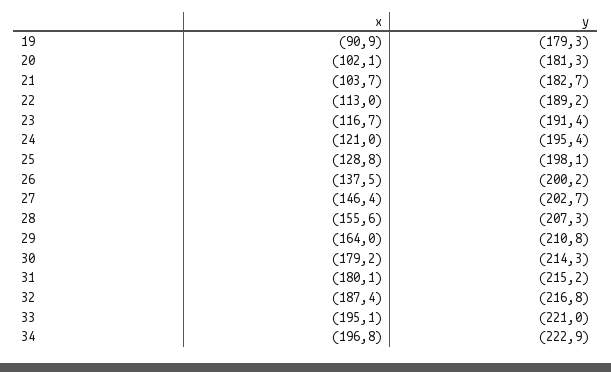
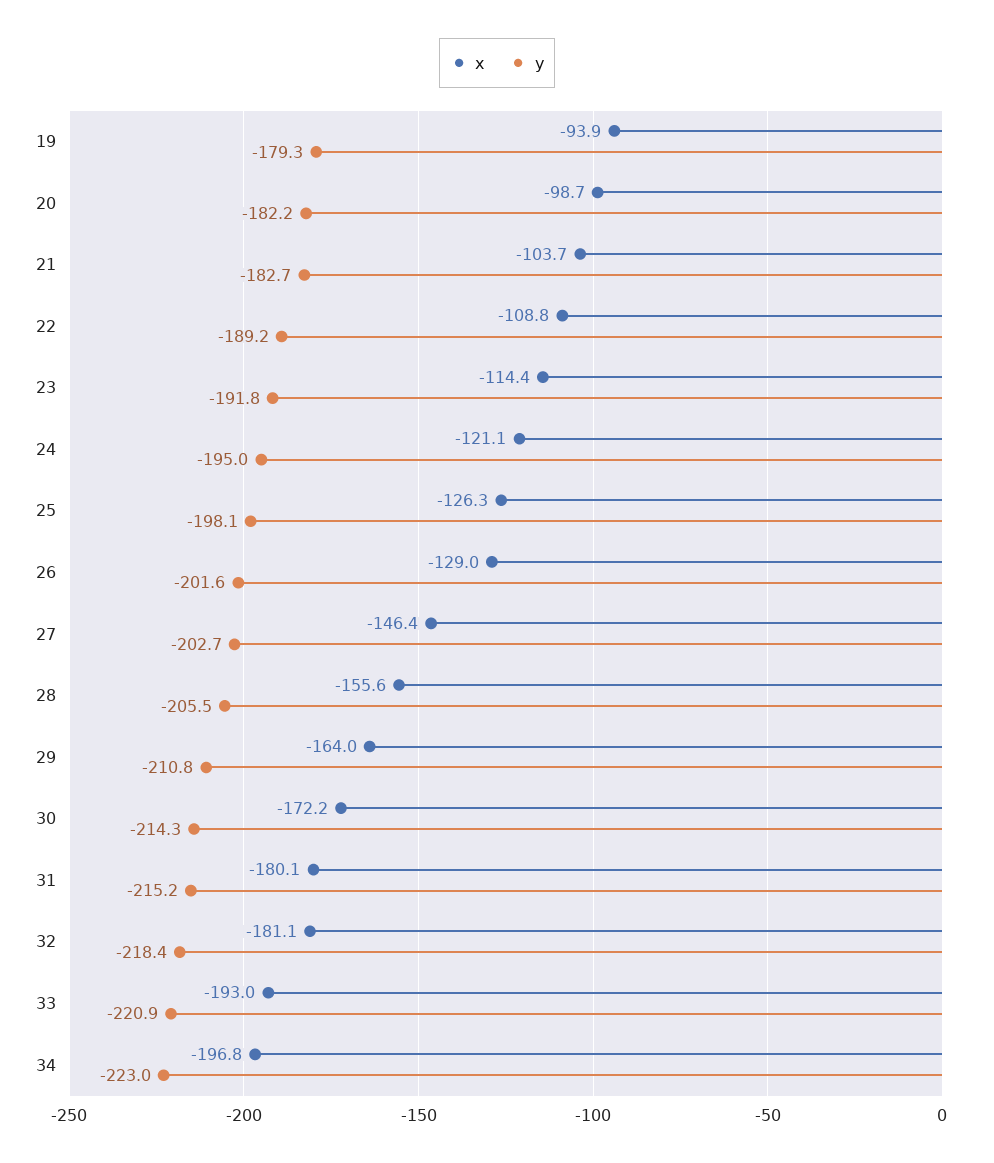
  {
    "x": {
-     "19": -90.9,
+     "19": -93.9,
-     "20": -102.1,
+     "20": -98.7,
      "21": -103.7,
-     "22": -113,
+     "22": -108.8,
-     "23": -116.7,
+     "23": -114.4,
-     "24": -121,
+     "24": -121.1,
-     "25": -128.8,
+     "25": -126.3,
-     "26": -137.5,
+     "26": -129,
      "27": -146.4,
      "28": -155.6,
      "29": -164,
-     "30": -179.2,
+     "30": -172.2,
      "31": -180.1,
-     "32": -187.4,
+     "32": -181.1,
-     "33": -195.1,
+     "33": -193,
      "34": -196.8
    },
    "y": {
      "19": -179.3,
-     "20": -181.3,
+     "20": -182.2,
      "21": -182.7,
      "22": -189.2,
-     "23": -191.4,
+     "23": -191.8,
-     "24": -195.4,
+     "24": -195,
      "25": -198.1,
-     "26": -200.2,
+     "26": -201.6,
      "27": -202.7,
-     "28": -207.3,
+     "28": -205.5,
      "29": -210.8,
      "30": -214.3,
      "31": -215.2,
-     "32": -216.8,
+     "32": -218.4,
-     "33": -221,
+     "33": -220.9,
-     "34": -222.9
+     "34": -223
    }
  }

